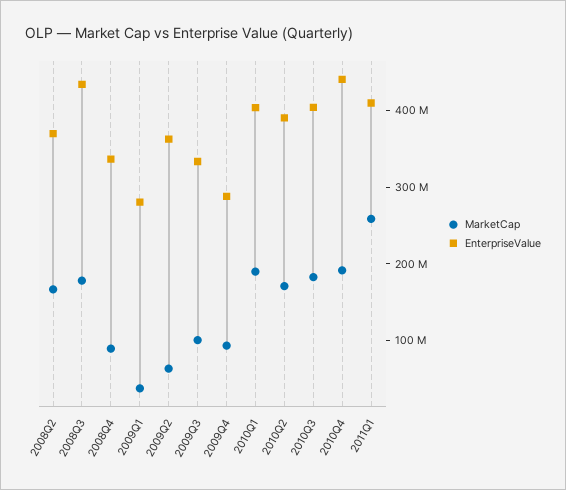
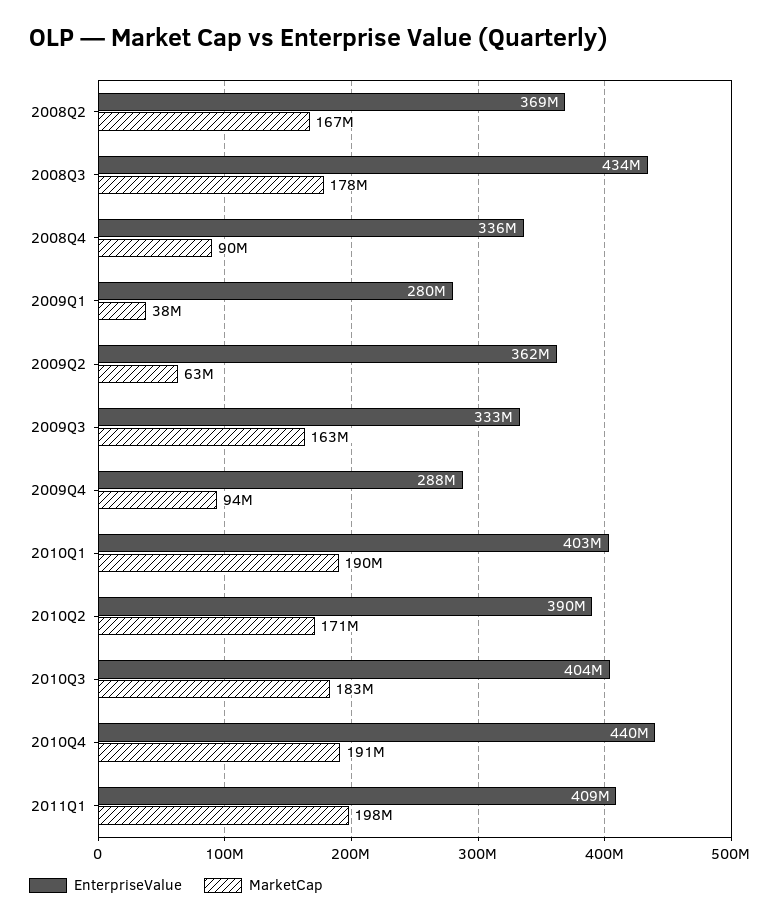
  {
    "MarketCap": {
      "2008Q2": 167000000,
      "2008Q3": 178000000,
      "2008Q4": 90000000,
      "2009Q1": 38000000,
      "2009Q2": 63000000,
-     "2009Q3": 100000000,
+     "2009Q3": 163000000,
      "2009Q4": 94000000,
      "2010Q1": 190000000,
      "2010Q2": 171000000,
      "2010Q3": 183000000,
      "2010Q4": 191000000,
-     "2011Q1": 260000000
+     "2011Q1": 198000000
    },
    "EnterpriseValue": {
      "2008Q2": 369000000,
      "2008Q3": 434000000,
      "2008Q4": 336000000,
      "2009Q1": 280000000,
      "2009Q2": 362000000,
      "2009Q3": 333000000,
      "2009Q4": 288000000,
      "2010Q1": 403000000,
      "2010Q2": 390000000,
      "2010Q3": 404000000,
      "2010Q4": 440000000,
      "2011Q1": 409000000
    }
  }

